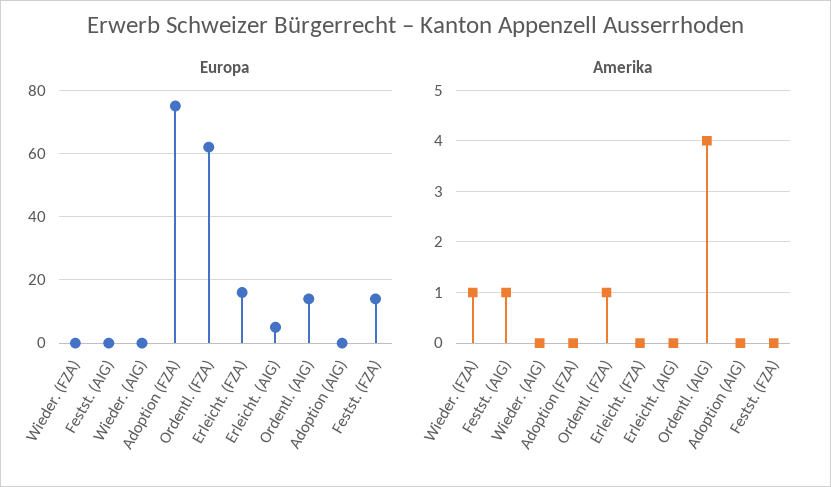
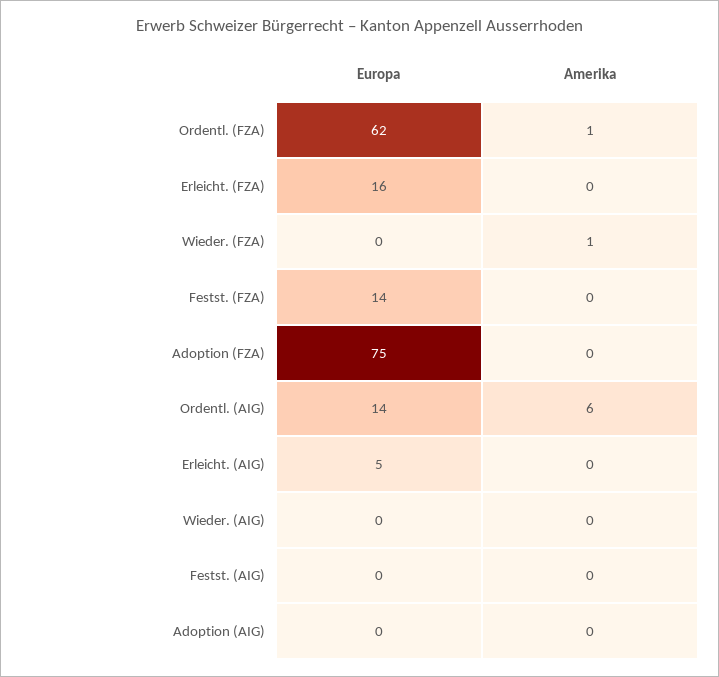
  {
    "Europa": {
      "Wieder. (FZA)": 0,
      "Festst. (AIG)": 0,
      "Wieder. (AIG)": 0,
      "Adoption (FZA)": 75,
      "Ordentl. (FZA)": 62,
      "Erleicht. (FZA)": 16,
      "Erleicht. (AIG)": 5,
      "Ordentl. (AIG)": 14,
      "Adoption (AIG)": 0,
      "Festst. (FZA)": 14
    },
    "Amerika": {
      "Wieder. (FZA)": 1,
-     "Festst. (AIG)": 1,
+     "Festst. (AIG)": 0,
      "Wieder. (AIG)": 0,
      "Adoption (FZA)": 0,
      "Ordentl. (FZA)": 1,
      "Erleicht. (FZA)": 0,
      "Erleicht. (AIG)": 0,
-     "Ordentl. (AIG)": 4,
+     "Ordentl. (AIG)": 6,
      "Adoption (AIG)": 0,
      "Festst. (FZA)": 0
    }
  }

